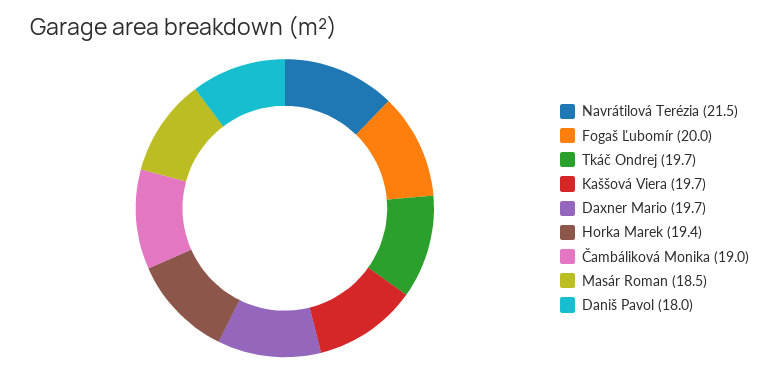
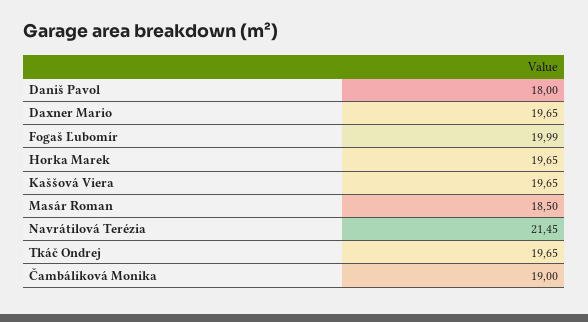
  {
    "Navrátilová Terézia": 21.45,
    "Fogaš Ľubomír": 19.99,
    "Tkáč Ondrej": 19.65,
    "Kaššová Viera": 19.65,
    "Daxner Mario": 19.65,
-   "Horka Marek": 19.4,
+   "Horka Marek": 19.65,
    "Čambáliková Monika": 19,
    "Masár Roman": 18.5,
    "Daniš Pavol": 18
  }

